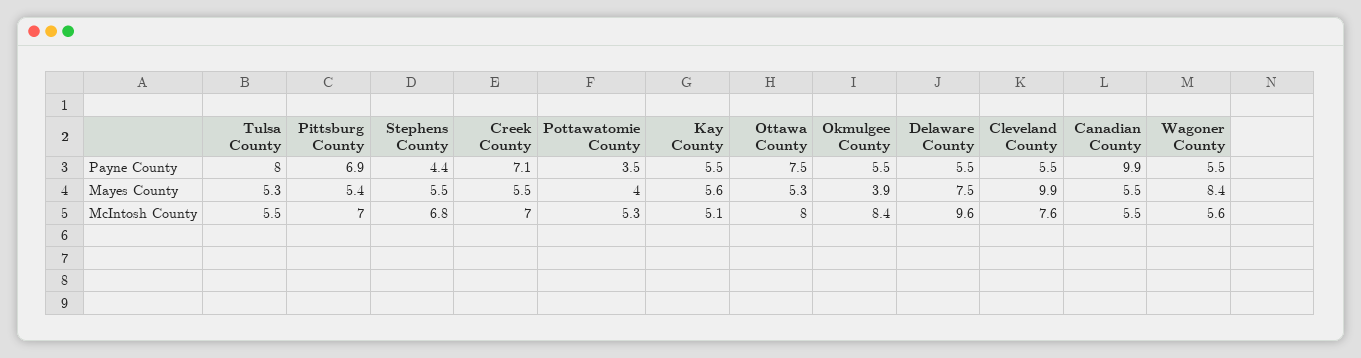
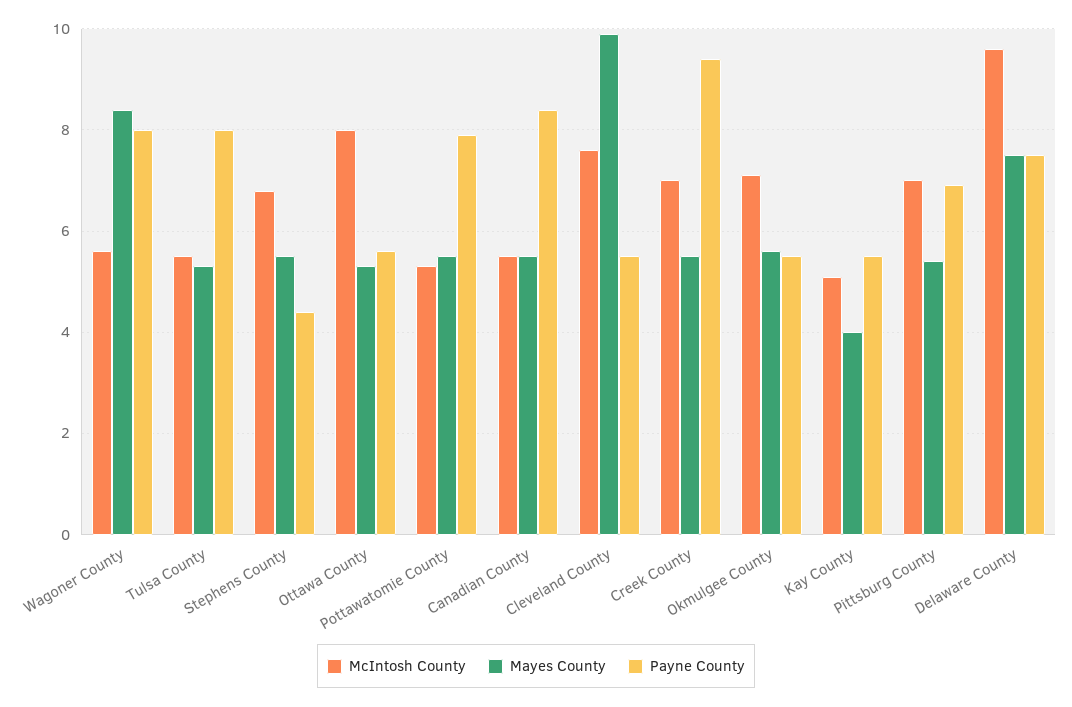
  {
    "Payne County": {
      "Tulsa County": 8,
      "Pittsburg County": 6.9,
      "Stephens County": 4.4,
-     "Creek County": 7.1,
+     "Creek County": 9.5,
-     "Pottawatomie County": 3.5,
+     "Pottawatomie County": 8,
      "Kay County": 5.5,
-     "Ottawa County": 7.5,
+     "Ottawa County": 5.5,
      "Okmulgee County": 5.5,
-     "Delaware County": 5.5,
+     "Delaware County": 7.5,
      "Cleveland County": 5.5,
-     "Canadian County": 9.9,
+     "Canadian County": 8.5,
-     "Wagoner County": 5.5
+     "Wagoner County": 8
    },
    "Mayes County": {
      "Tulsa County": 5.3,
      "Pittsburg County": 5.4,
      "Stephens County": 5.5,
      "Creek County": 5.5,
-     "Pottawatomie County": 4,
+     "Pottawatomie County": 5.5,
-     "Kay County": 5.6,
+     "Kay County": 4,
      "Ottawa County": 5.3,
-     "Okmulgee County": 3.9,
+     "Okmulgee County": 5.5,
      "Delaware County": 7.5,
      "Cleveland County": 9.9,
      "Canadian County": 5.5,
      "Wagoner County": 8.4
    },
    "McIntosh County": {
      "Tulsa County": 5.5,
      "Pittsburg County": 7,
      "Stephens County": 6.8,
      "Creek County": 7,
      "Pottawatomie County": 5.3,
      "Kay County": 5.1,
      "Ottawa County": 8,
-     "Okmulgee County": 8.4,
+     "Okmulgee County": 7,
      "Delaware County": 9.6,
      "Cleveland County": 7.6,
      "Canadian County": 5.5,
      "Wagoner County": 5.6
    }
  }

